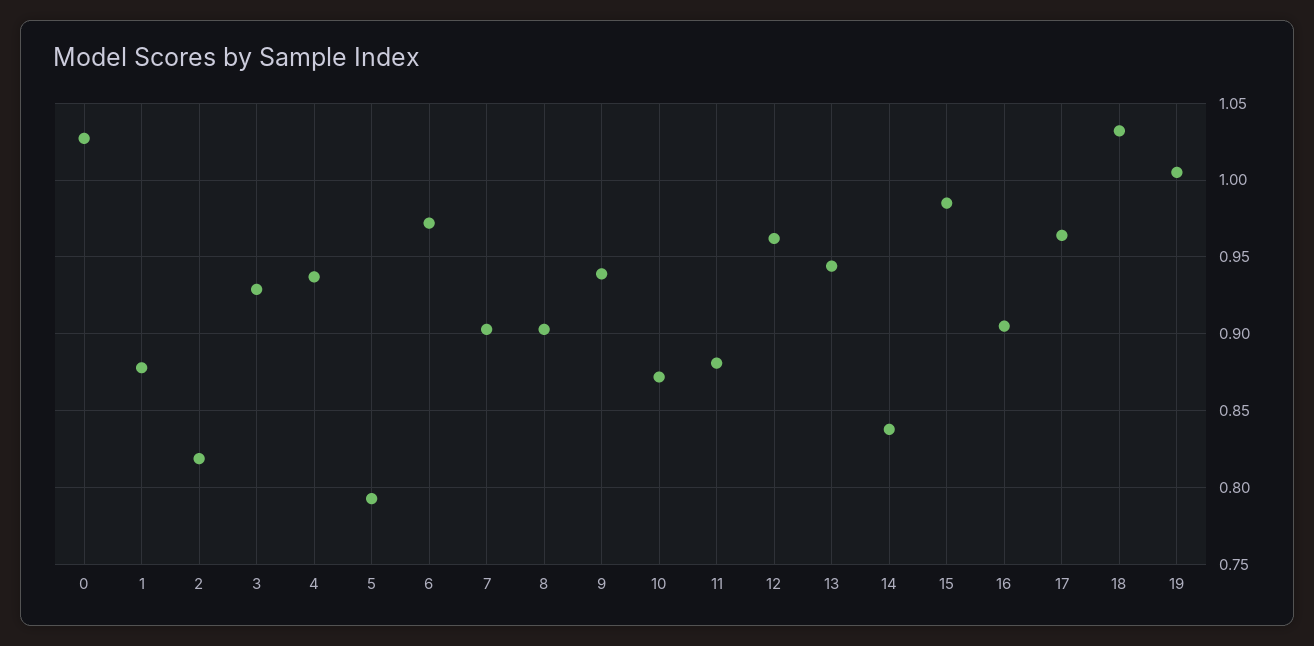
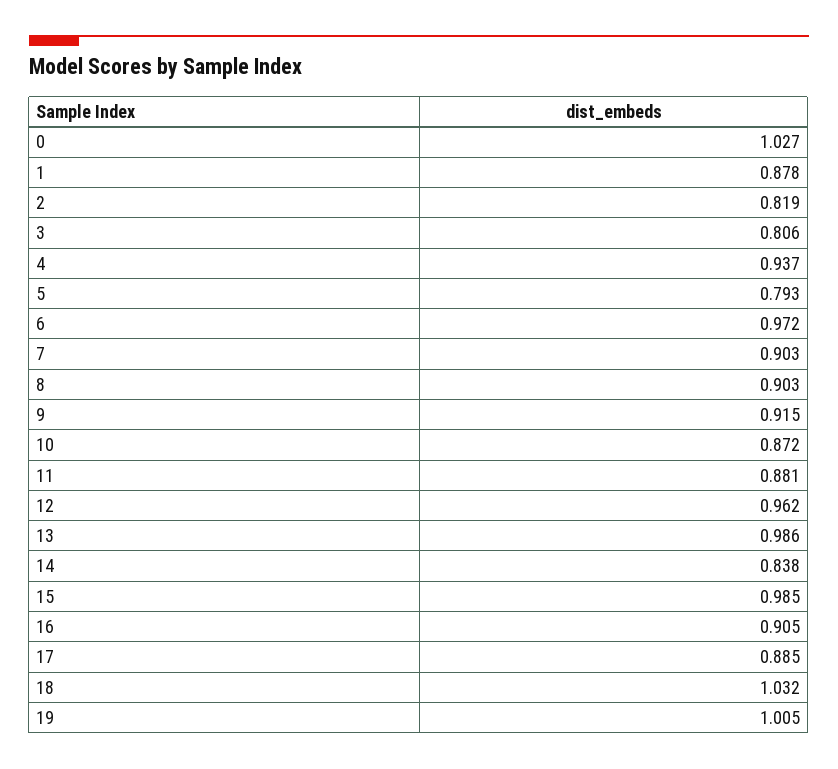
  {
    "0": 1.027,
    "1": 0.878,
    "2": 0.819,
-   "3": 0.93,
+   "3": 0.806,
    "4": 0.937,
    "5": 0.793,
    "6": 0.972,
    "7": 0.903,
    "8": 0.903,
-   "9": 0.94,
+   "9": 0.915,
    "10": 0.872,
    "11": 0.881,
    "12": 0.962,
-   "13": 0.945,
+   "13": 0.986,
    "14": 0.838,
    "15": 0.985,
    "16": 0.905,
-   "17": 0.965,
+   "17": 0.885,
    "18": 1.032,
    "19": 1.005
  }

